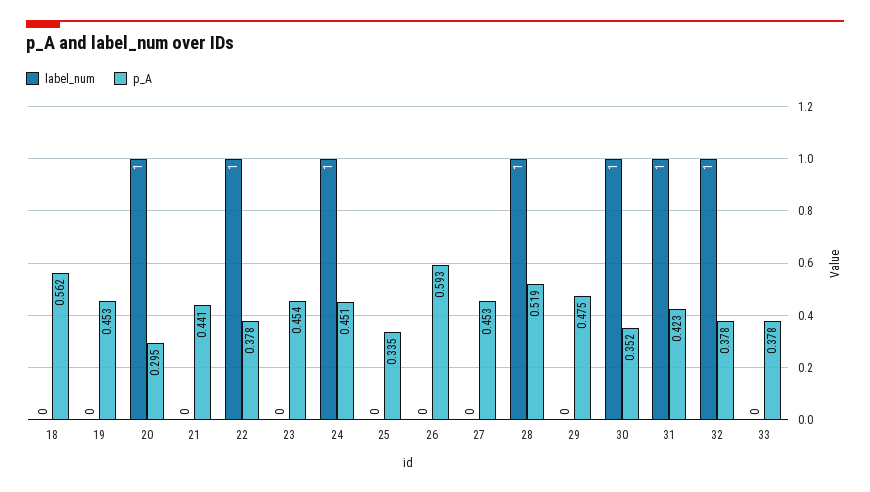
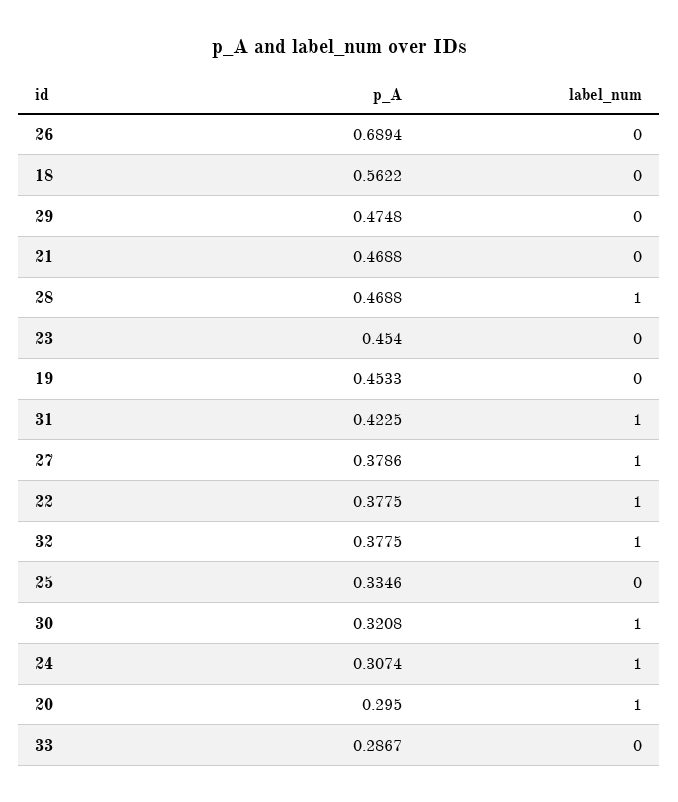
  {
    "label_num": {
      "18": 0,
      "19": 0,
      "20": 1,
      "21": 0,
      "22": 1,
      "23": 0,
      "24": 1,
      "25": 0,
      "26": 0,
-     "27": 0,
+     "27": 1,
      "28": 1,
      "29": 0,
      "30": 1,
      "31": 1,
      "32": 1,
      "33": 0
    },
    "p_A": {
      "18": 0.5622,
      "19": 0.4533,
      "20": 0.295,
-     "21": 0.441,
+     "21": 0.4688,
      "22": 0.3775,
      "23": 0.454,
-     "24": 0.451,
+     "24": 0.3074,
      "25": 0.3346,
-     "26": 0.593,
+     "26": 0.6894,
-     "27": 0.453,
+     "27": 0.3786,
-     "28": 0.519,
+     "28": 0.4688,
      "29": 0.4748,
-     "30": 0.352,
+     "30": 0.3208,
      "31": 0.4225,
      "32": 0.3775,
-     "33": 0.378
+     "33": 0.2867
    }
  }

